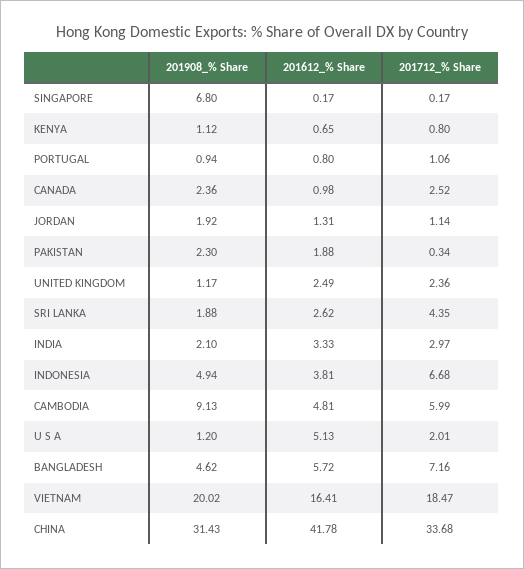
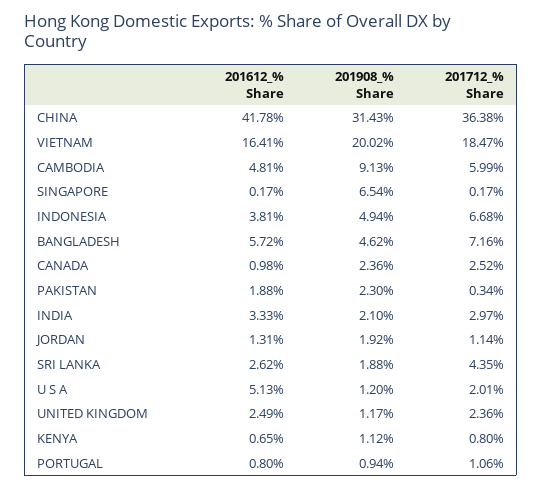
  {
    "201908_% Share": {
-     "SINGAPORE": 6.8,
+     "SINGAPORE": 6.54,
      "KENYA": 1.12,
      "PORTUGAL": 0.94,
      "CANADA": 2.36,
      "JORDAN": 1.92,
      "PAKISTAN": 2.3,
      "UNITED KINGDOM": 1.17,
      "SRI LANKA": 1.88,
      "INDIA": 2.1,
      "INDONESIA": 4.94,
      "CAMBODIA": 9.13,
      "U S A": 1.2,
      "BANGLADESH": 4.62,
      "VIETNAM": 20.02,
      "CHINA": 31.43
    },
    "201612_% Share": {
      "SINGAPORE": 0.17,
      "KENYA": 0.65,
      "PORTUGAL": 0.8,
      "CANADA": 0.98,
      "JORDAN": 1.31,
      "PAKISTAN": 1.88,
      "UNITED KINGDOM": 2.49,
      "SRI LANKA": 2.62,
      "INDIA": 3.33,
      "INDONESIA": 3.81,
      "CAMBODIA": 4.81,
      "U S A": 5.13,
      "BANGLADESH": 5.72,
      "VIETNAM": 16.41,
      "CHINA": 41.78
    },
    "201712_% Share": {
      "SINGAPORE": 0.17,
      "KENYA": 0.8,
      "PORTUGAL": 1.06,
      "CANADA": 2.52,
      "JORDAN": 1.14,
      "PAKISTAN": 0.34,
      "UNITED KINGDOM": 2.36,
      "SRI LANKA": 4.35,
      "INDIA": 2.97,
      "INDONESIA": 6.68,
      "CAMBODIA": 5.99,
      "U S A": 2.01,
      "BANGLADESH": 7.16,
      "VIETNAM": 18.47,
-     "CHINA": 33.68
+     "CHINA": 36.38
    }
  }

